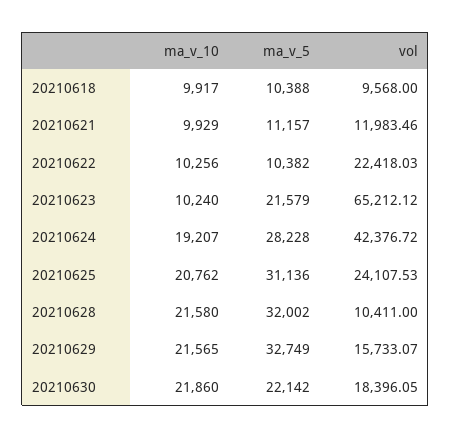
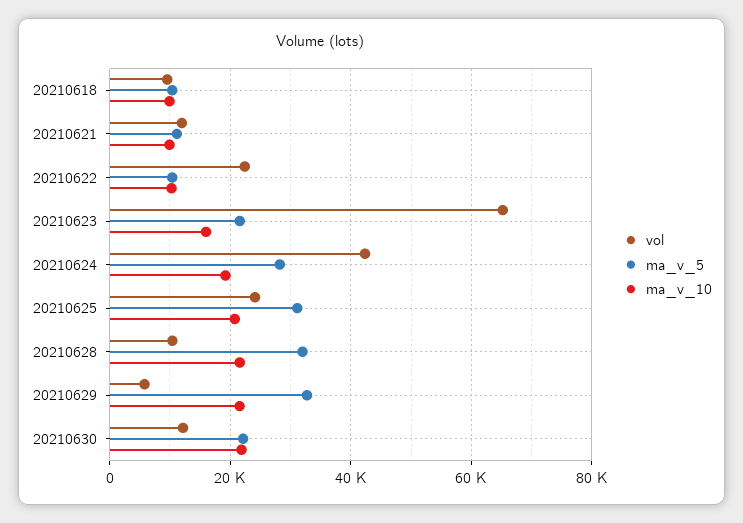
  {
    "ma_v_10": {
      "20210618": 9917,
      "20210621": 9929,
      "20210622": 10256,
-     "20210623": 10240,
+     "20210623": 16000,
      "20210624": 19207,
      "20210625": 20762,
      "20210628": 21580,
      "20210629": 21565,
      "20210630": 21860
    },
    "ma_v_5": {
      "20210618": 10388,
      "20210621": 11157,
      "20210622": 10382,
      "20210623": 21579,
      "20210624": 28228,
      "20210625": 31136,
      "20210628": 32002,
      "20210629": 32749,
      "20210630": 22142
    },
    "vol": {
      "20210618": 9568,
      "20210621": 11983.46,
      "20210622": 22418.03,
      "20210623": 65212.12,
      "20210624": 42376.72,
      "20210625": 24107.53,
      "20210628": 10411,
-     "20210629": 15733.07,
+     "20210629": 6000,
-     "20210630": 18396.05
+     "20210630": 12000
    }
  }

